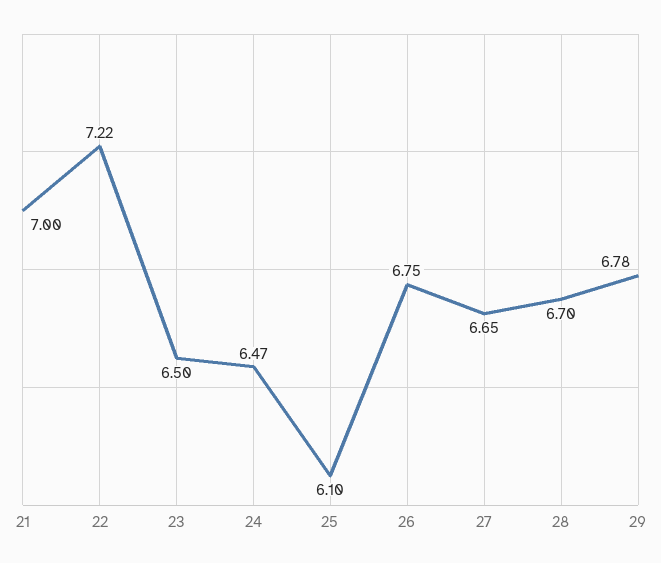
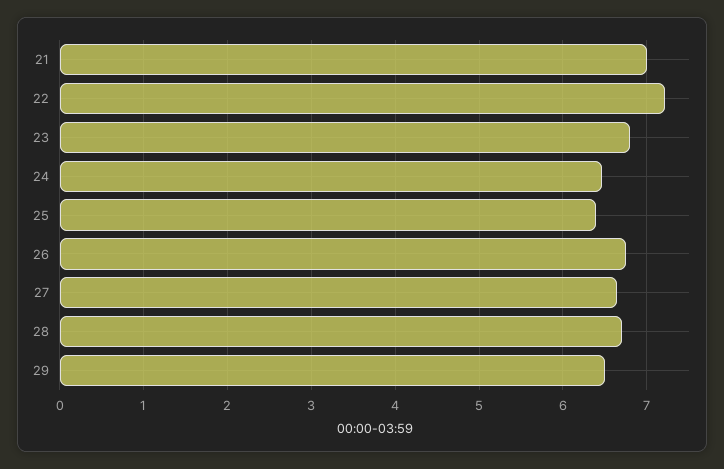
  {
    "21": 7,
    "22": 7.22,
-   "23": 6.5,
+   "23": 6.8,
    "24": 6.47,
-   "25": 6.1,
+   "25": 6.4,
    "26": 6.75,
    "27": 6.65,
    "28": 6.7,
-   "29": 6.78
+   "29": 6.5
  }

